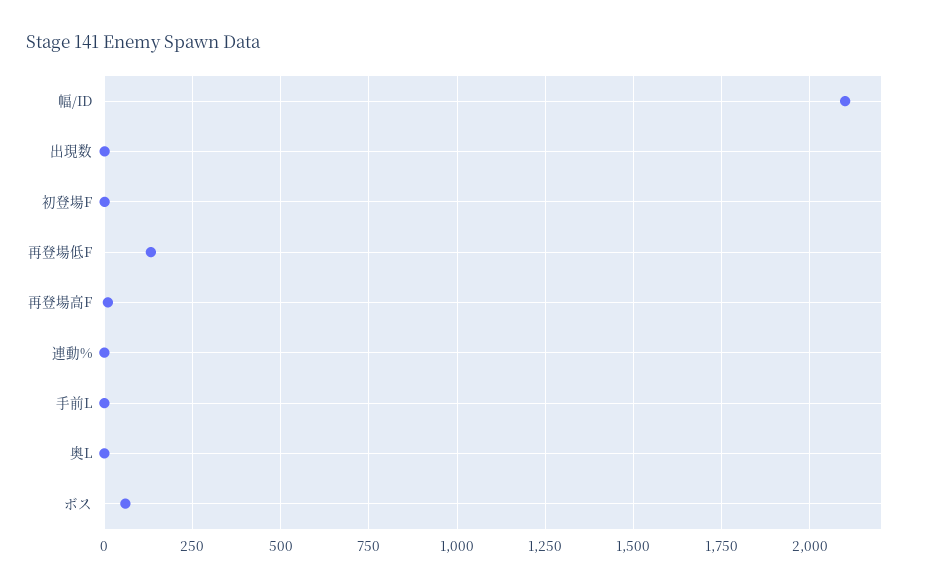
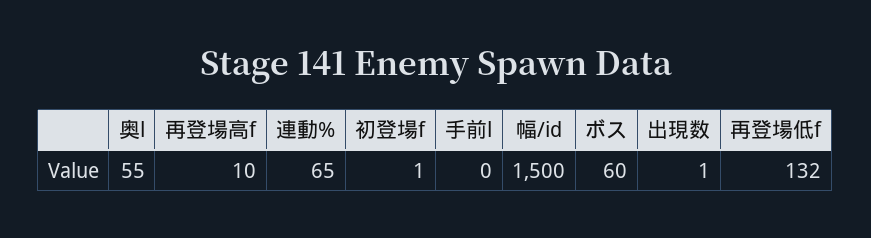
  {
-   "幅/ID": 2100,
+   "幅/ID": 1500,
    "出現数": 1,
    "初登場F": 1,
    "再登場低F": 132,
    "再登場高F": 10,
-   "連動%": 0,
+   "連動%": 65,
    "手前L": 0,
-   "奥L": 0,
+   "奥L": 55,
    "ボス": 60
  }

